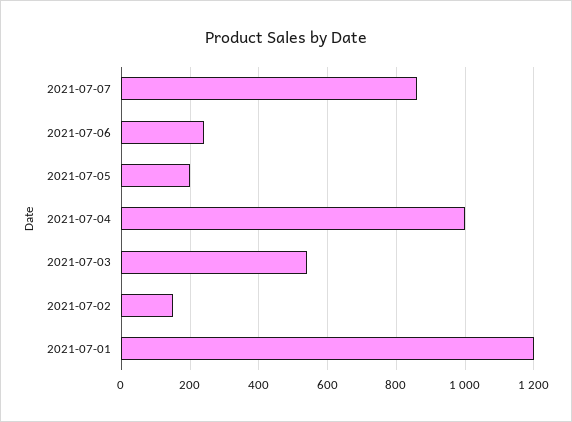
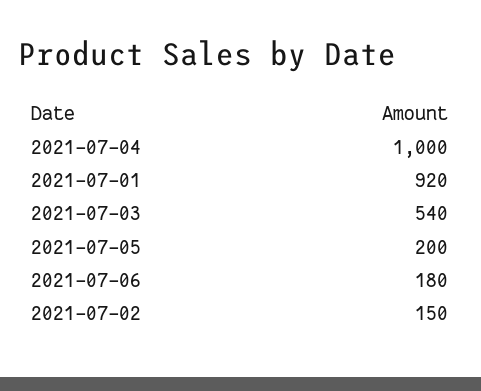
  {
-   "2021-07-07": 860,
-   "2021-07-06": 240,
+   "2021-07-06": 180,
    "2021-07-05": 200,
    "2021-07-04": 1000,
    "2021-07-03": 540,
    "2021-07-02": 150,
-   "2021-07-01": 1200
+   "2021-07-01": 920
  }

